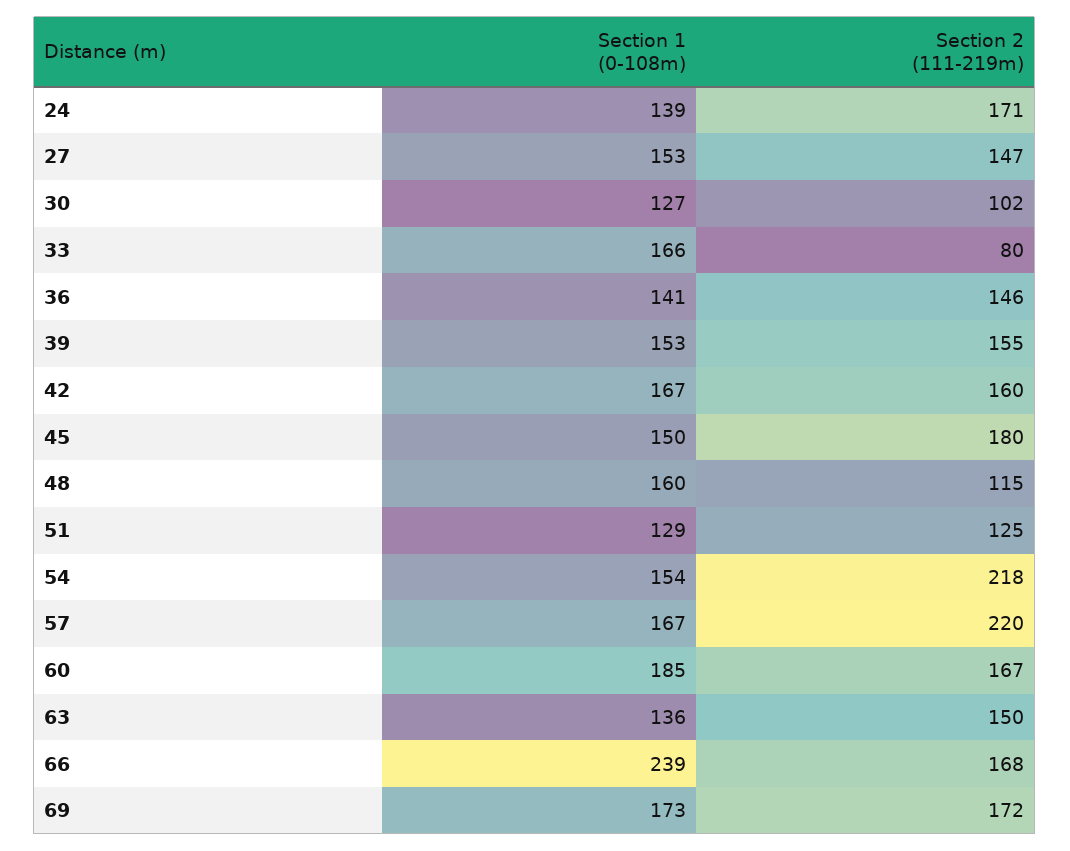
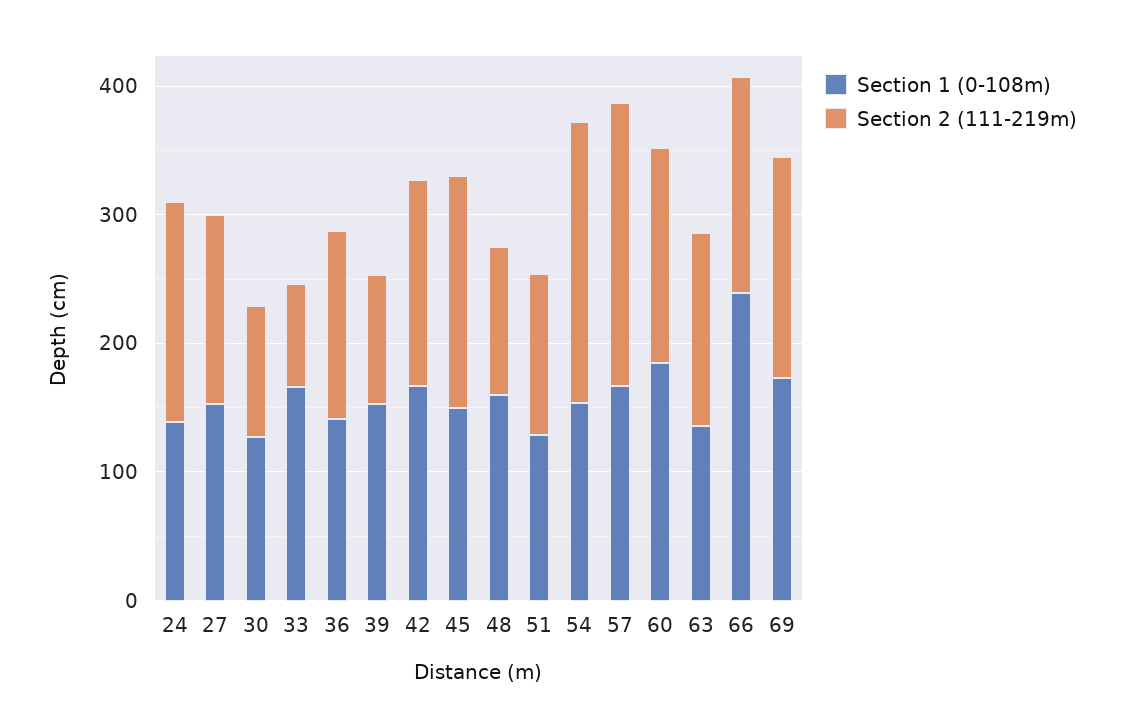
  {
    "Section 1 (0-108m)": {
      "24": 139,
      "27": 153,
      "30": 127,
      "33": 166,
      "36": 141,
      "39": 153,
      "42": 167,
      "45": 150,
      "48": 160,
      "51": 129,
      "54": 154,
      "57": 167,
      "60": 185,
      "63": 136,
      "66": 239,
      "69": 173
    },
    "Section 2 (111-219m)": {
      "24": 171,
      "27": 147,
      "30": 102,
      "33": 80,
      "36": 146,
-     "39": 155,
+     "39": 100,
      "42": 160,
      "45": 180,
      "48": 115,
      "51": 125,
      "54": 218,
      "57": 220,
      "60": 167,
      "63": 150,
      "66": 168,
      "69": 172
    }
  }

